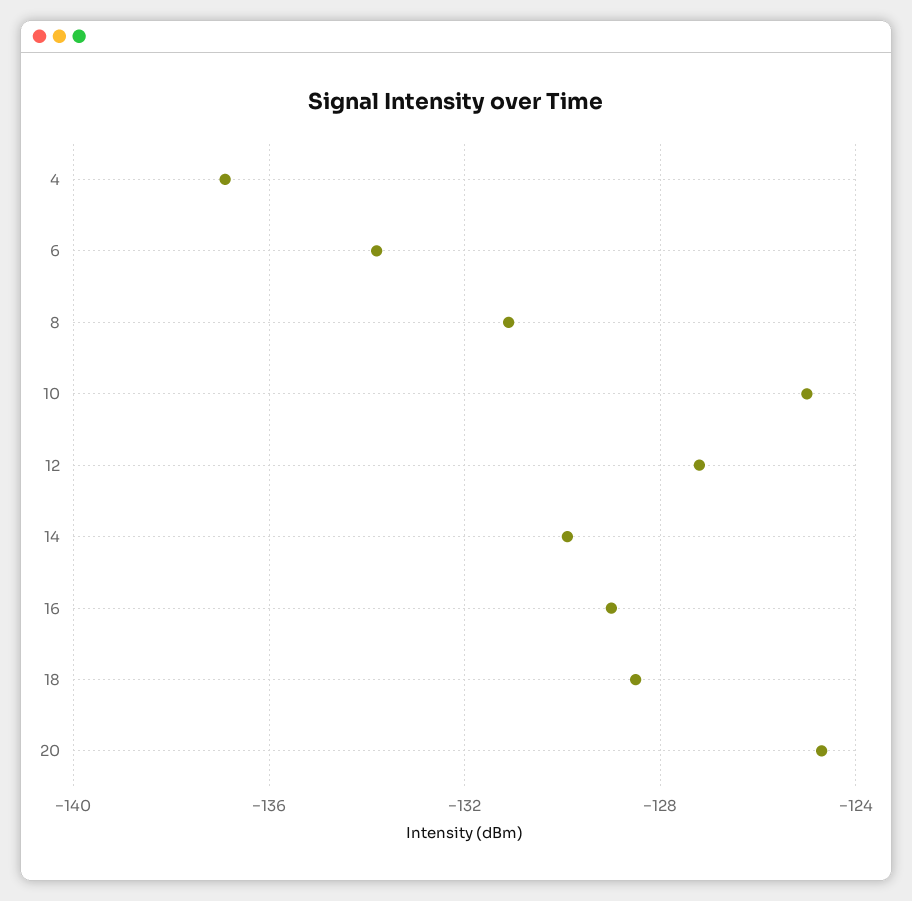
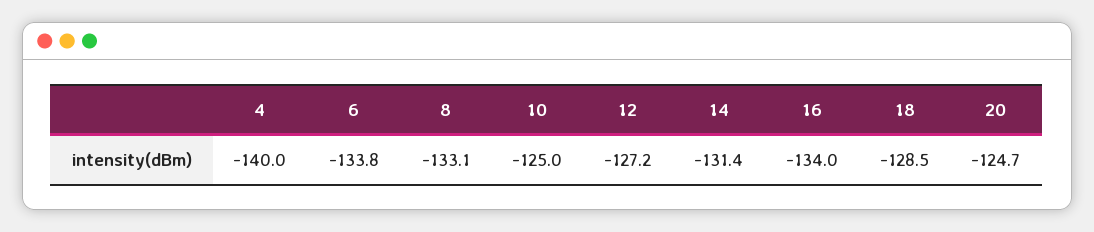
  {
-   "4": -137,
+   "4": -140,
    "6": -133.8,
-   "8": -131,
+   "8": -133.1,
    "10": -125,
    "12": -127.2,
-   "14": -130,
+   "14": -131.4,
-   "16": -129,
+   "16": -134,
    "18": -128.5,
    "20": -124.7
  }

